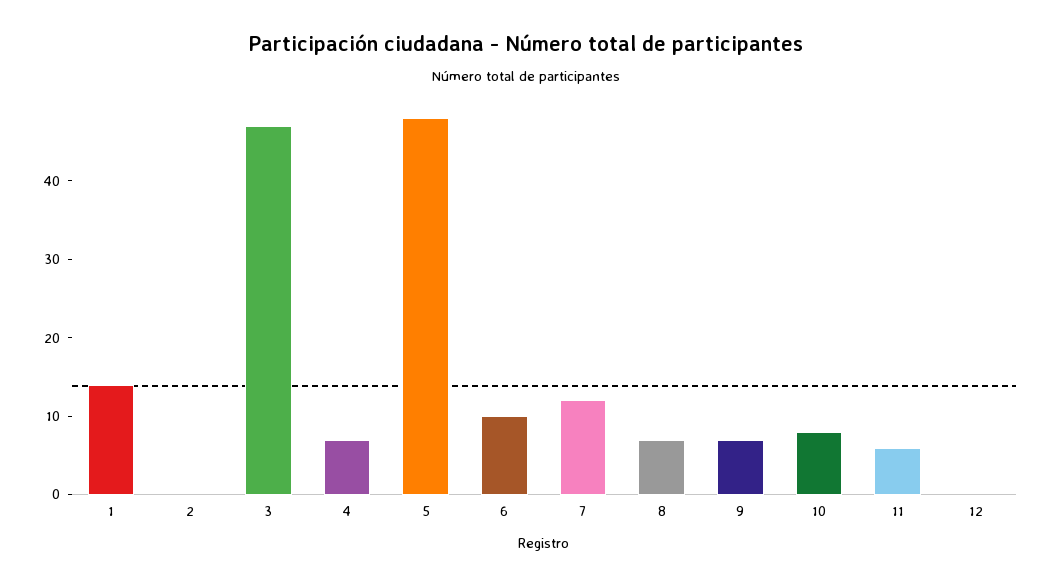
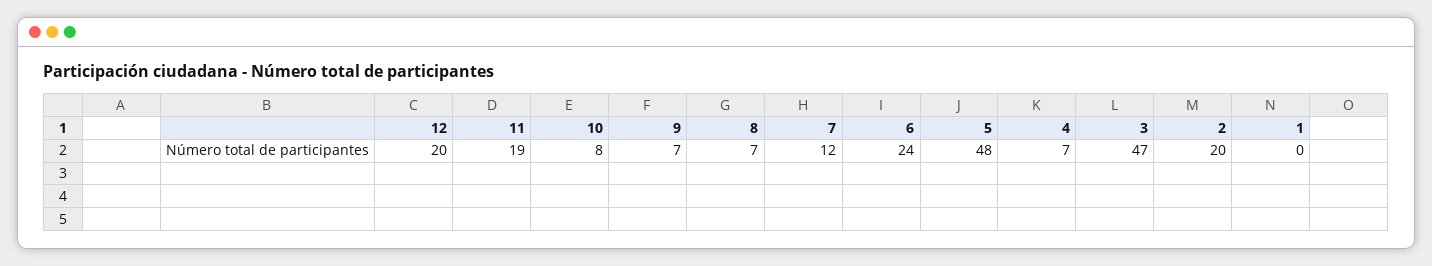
  {
-   "1": 15,
+   "1": 0,
-   "2": 0,
+   "2": 20,
    "3": 47,
    "4": 7,
    "5": 48,
-   "6": 10,
+   "6": 24,
    "7": 12,
    "8": 7,
    "9": 7,
    "10": 8,
-   "11": 5,
+   "11": 19,
-   "12": 0
+   "12": 20
  }

